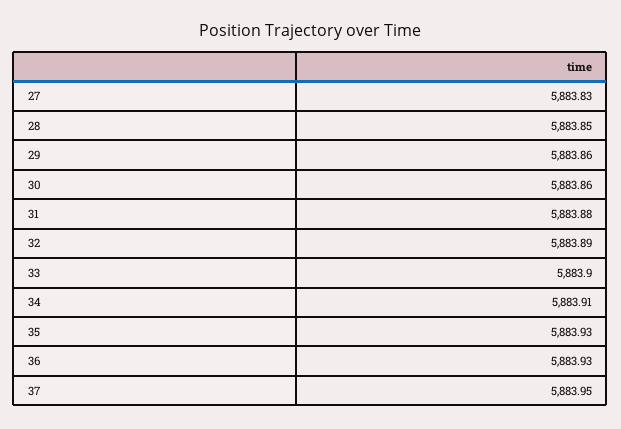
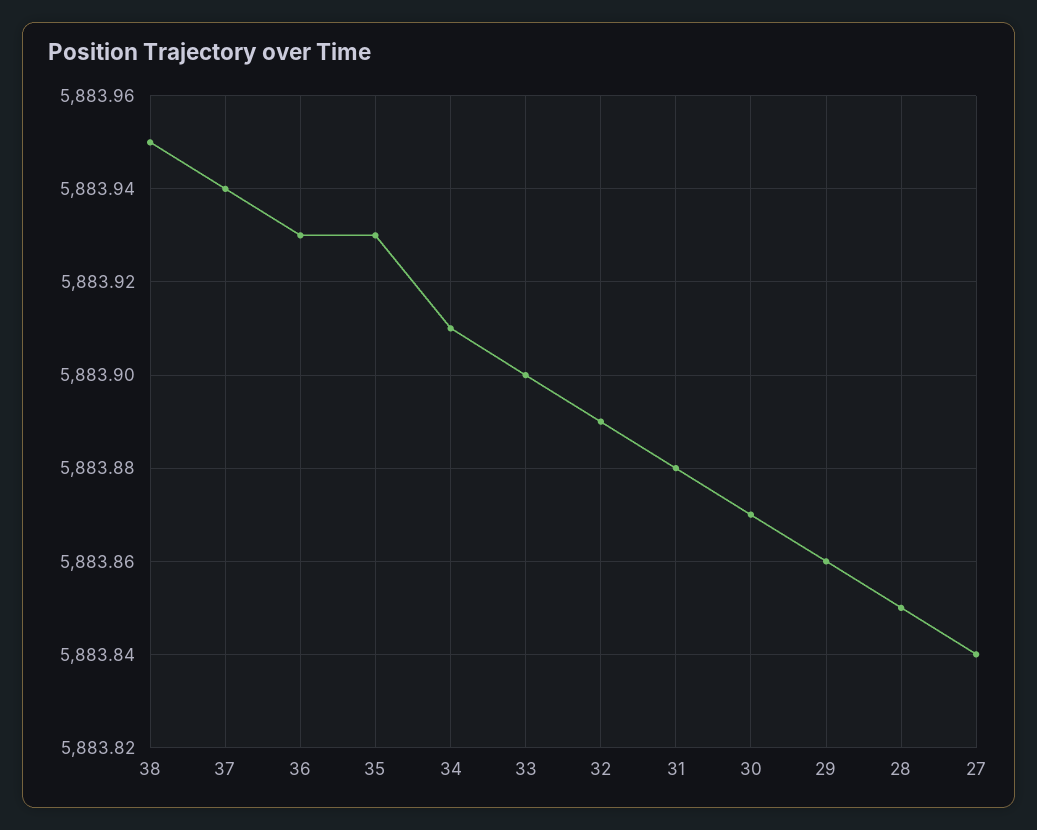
  {
-   "27": 5883.83,
+   "27": 5883.84,
    "28": 5883.85,
    "29": 5883.86,
-   "30": 5883.86,
+   "30": 5883.87,
    "31": 5883.88,
    "32": 5883.89,
    "33": 5883.9,
    "34": 5883.91,
    "35": 5883.93,
    "36": 5883.93,
-   "37": 5883.95
+   "37": 5883.94,
+   "38": 5883.95
  }

